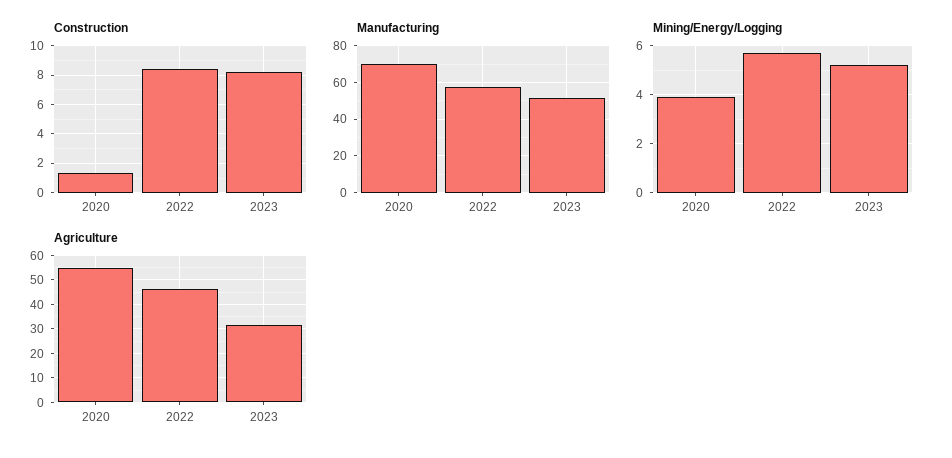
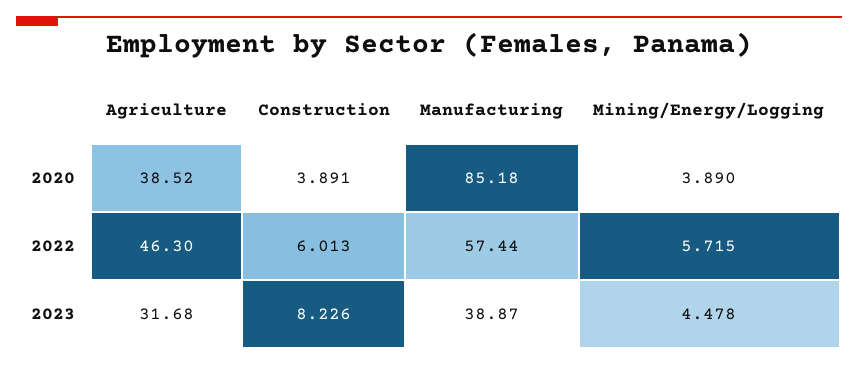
  {
    "Construction": {
-     "2020": 1.5,
+     "2020": 3.891,
-     "2022": 8.5,
+     "2022": 6.013,
      "2023": 8.226
    },
    "Manufacturing": {
-     "2020": 70,
+     "2020": 85.18,
      "2022": 57.44,
-     "2023": 50
+     "2023": 38.87
    },
    "Mining/Energy/Logging": {
      "2020": 3.89,
      "2022": 5.715,
-     "2023": 5.25
+     "2023": 4.478
    },
    "Agriculture": {
-     "2020": 55,
+     "2020": 38.52,
      "2022": 46.3,
      "2023": 31.68
    }
  }

